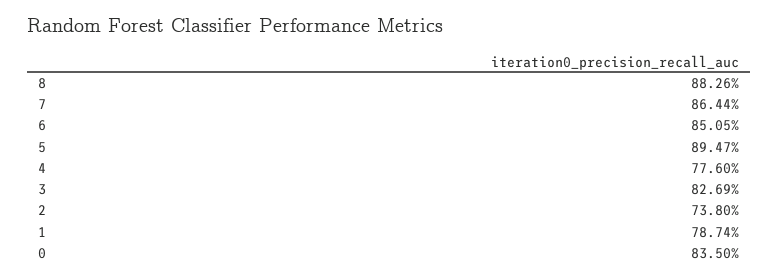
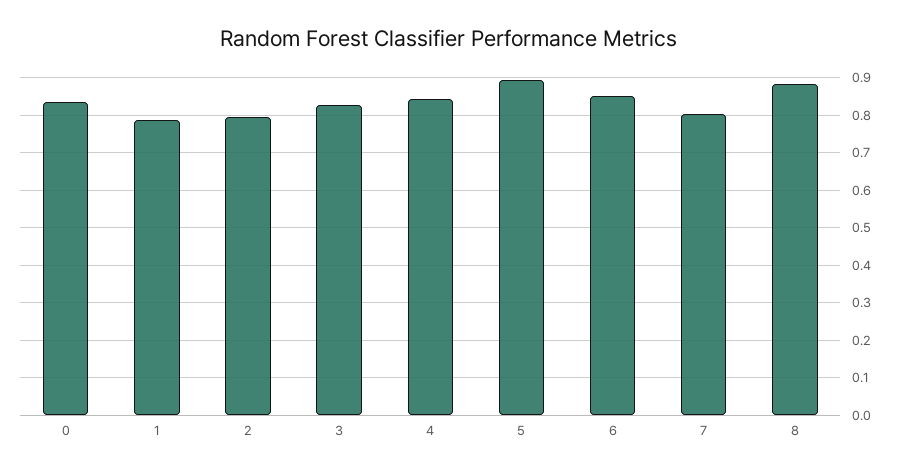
  {
    "8": 0.8826,
-   "7": 0.8644,
+   "7": 0.8,
    "6": 0.8505,
    "5": 0.8947,
-   "4": 0.776,
+   "4": 0.84,
    "3": 0.8269,
-   "2": 0.738,
+   "2": 0.8,
    "1": 0.7874,
    "0": 0.835
  }

